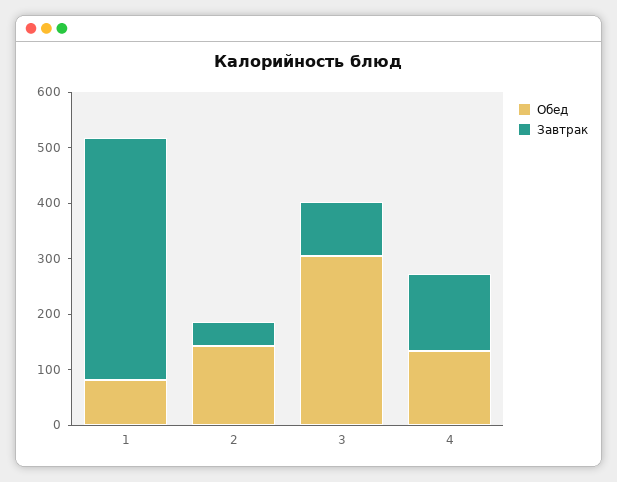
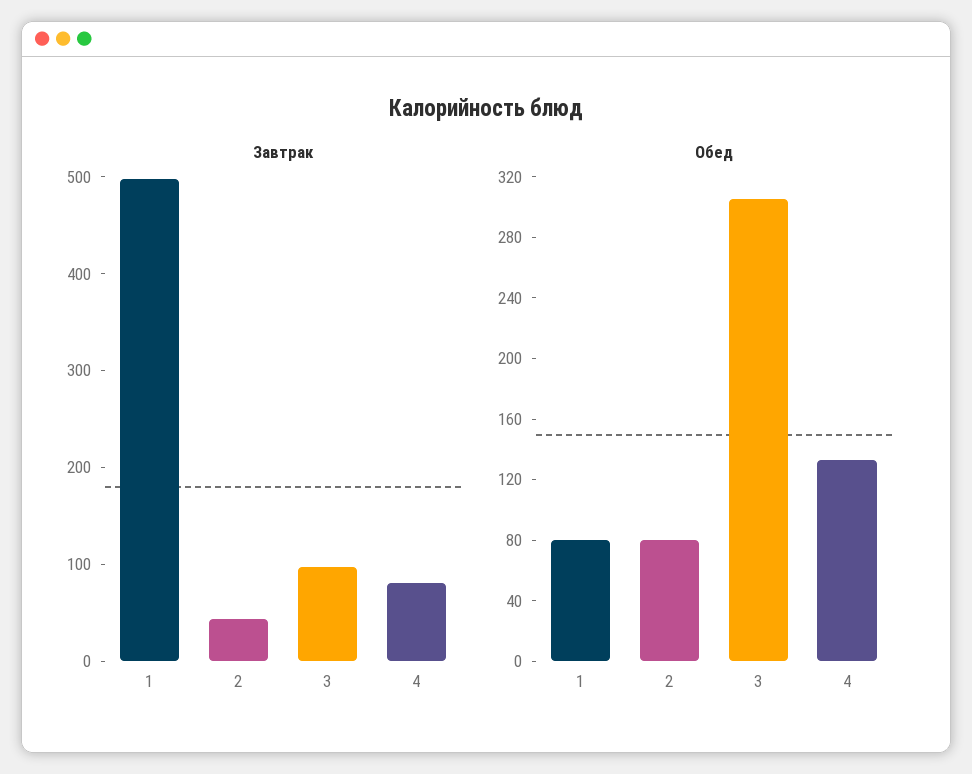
  {
    "Обед": {
      "1": 80,
-     "2": 140,
+     "2": 80,
      "3": 310,
      "4": 130
    },
    "Завтрак": {
-     "1": 440,
+     "1": 500,
      "2": 40,
      "3": 100,
-     "4": 140
+     "4": 80
    }
  }

